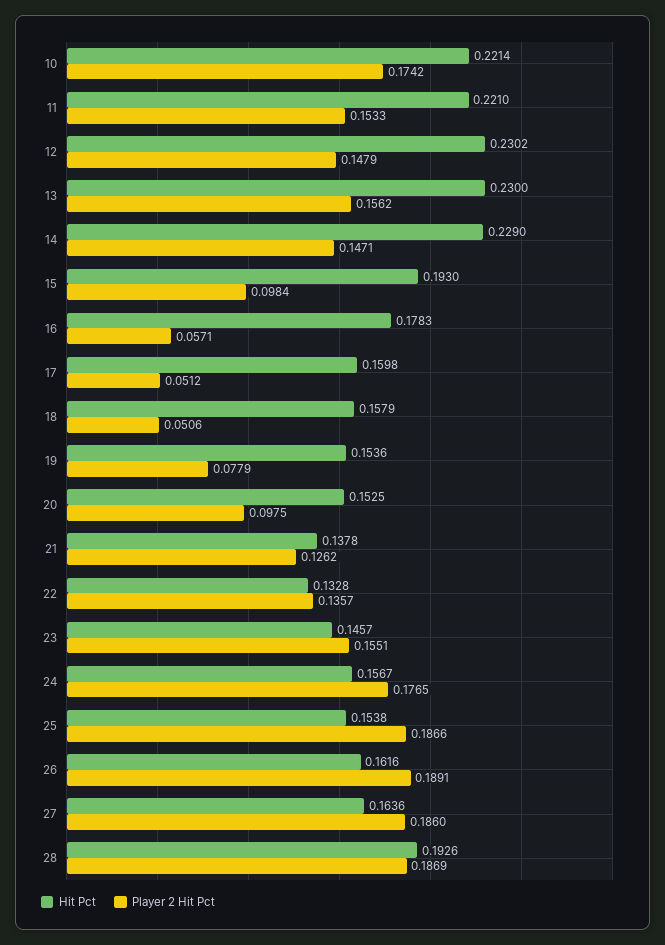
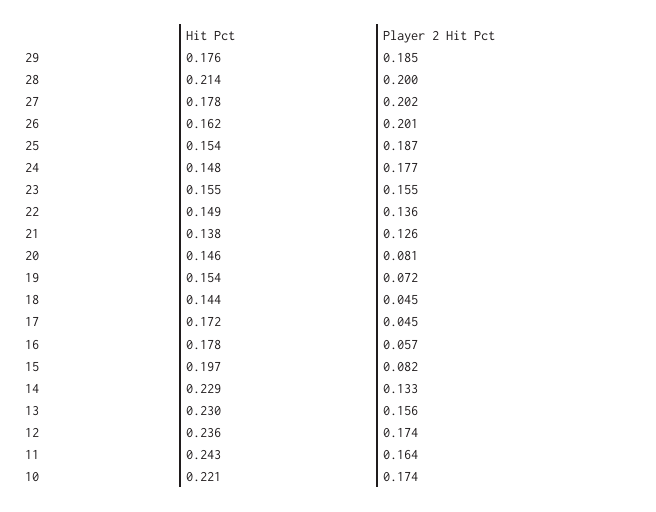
  {
    "Hit Pct": {
      "10": 0.2214,
-     "11": 0.221,
+     "11": 0.243,
-     "12": 0.2302,
+     "12": 0.236,
      "13": 0.23,
      "14": 0.229,
-     "15": 0.193,
+     "15": 0.197,
      "16": 0.1783,
-     "17": 0.1598,
+     "17": 0.172,
-     "18": 0.1579,
+     "18": 0.144,
      "19": 0.1536,
-     "20": 0.1525,
+     "20": 0.146,
      "21": 0.1378,
-     "22": 0.1328,
+     "22": 0.149,
-     "23": 0.1457,
+     "23": 0.155,
-     "24": 0.1567,
+     "24": 0.148,
      "25": 0.1538,
      "26": 0.1616,
-     "27": 0.1636,
+     "27": 0.178,
-     "28": 0.1926
+     "28": 0.214,
+     "29": 0.176
    },
    "Player 2 Hit Pct": {
      "10": 0.1742,
-     "11": 0.1533,
+     "11": 0.164,
-     "12": 0.1479,
+     "12": 0.174,
      "13": 0.1562,
-     "14": 0.1471,
+     "14": 0.133,
-     "15": 0.0984,
+     "15": 0.082,
      "16": 0.0571,
-     "17": 0.0512,
+     "17": 0.045,
-     "18": 0.0506,
+     "18": 0.045,
-     "19": 0.0779,
+     "19": 0.072,
-     "20": 0.0975,
+     "20": 0.081,
      "21": 0.1262,
      "22": 0.1357,
      "23": 0.1551,
      "24": 0.1765,
      "25": 0.1866,
-     "26": 0.1891,
+     "26": 0.201,
-     "27": 0.186,
+     "27": 0.202,
-     "28": 0.1869
+     "28": 0.2,
+     "29": 0.185
    }
  }

